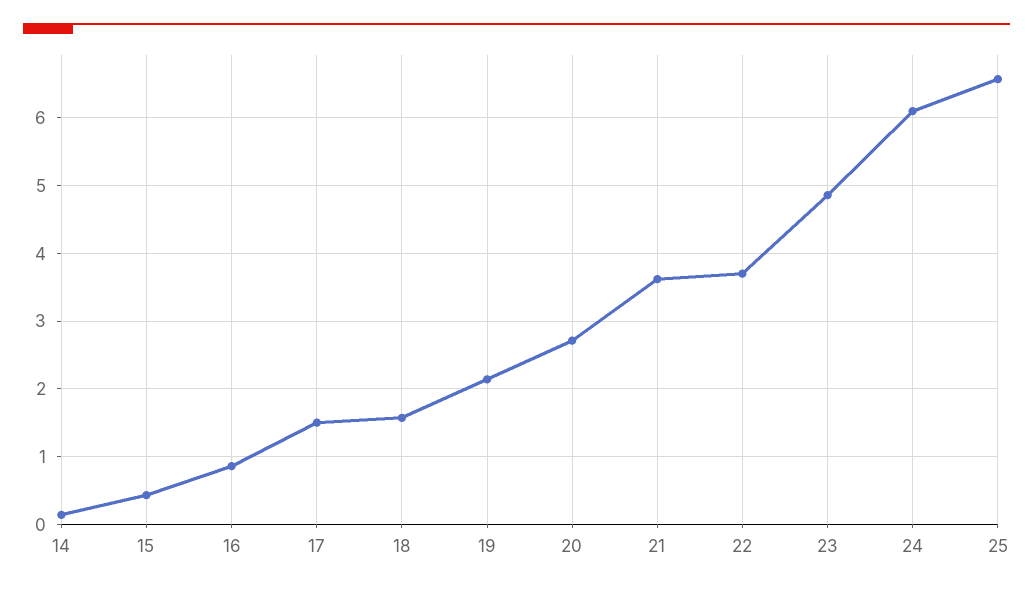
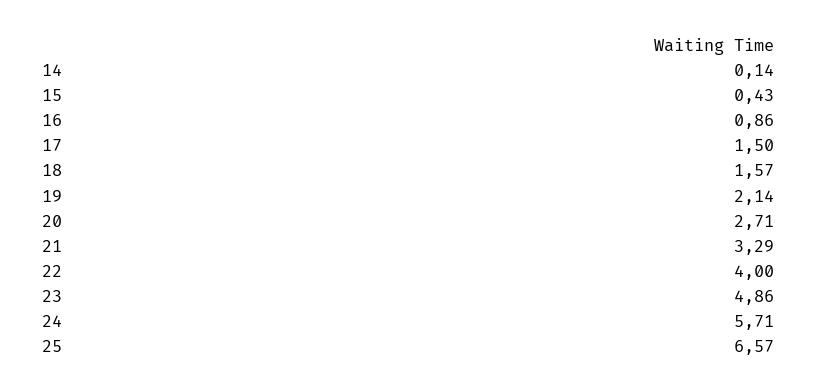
  {
    "14": 0.14,
    "15": 0.43,
    "16": 0.86,
    "17": 1.5,
    "18": 1.57,
    "19": 2.14,
    "20": 2.71,
-   "21": 3.6,
+   "21": 3.29,
-   "22": 3.7,
+   "22": 4,
    "23": 4.86,
-   "24": 6.1,
+   "24": 5.71,
    "25": 6.57
  }

